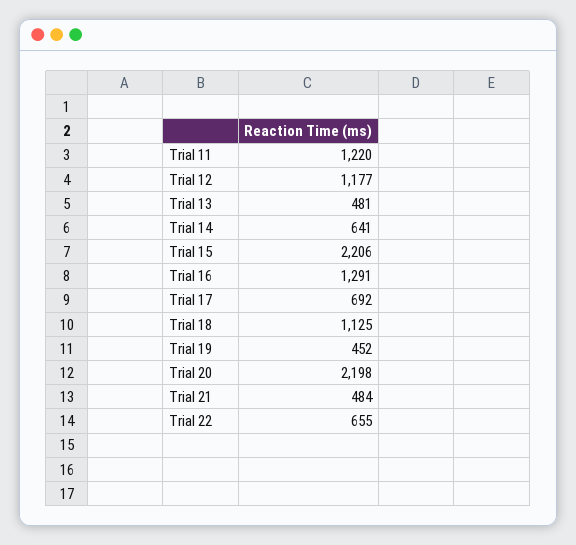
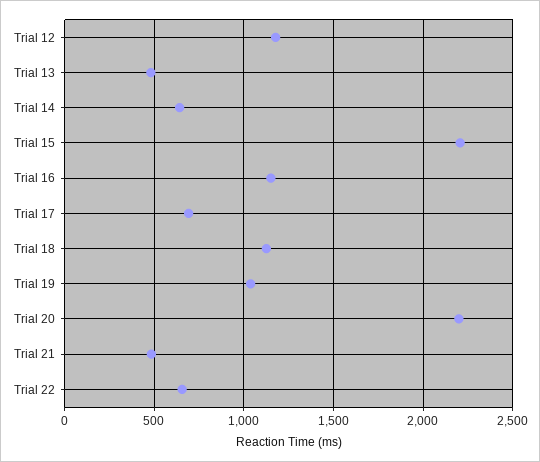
  {
-   "Trial 11": 1220,
    "Trial 12": 1177,
    "Trial 13": 481,
    "Trial 14": 641,
    "Trial 15": 2206,
-   "Trial 16": 1291,
+   "Trial 16": 1150,
    "Trial 17": 692,
    "Trial 18": 1125,
-   "Trial 19": 452,
+   "Trial 19": 1050,
    "Trial 20": 2198,
    "Trial 21": 484,
    "Trial 22": 655
  }

